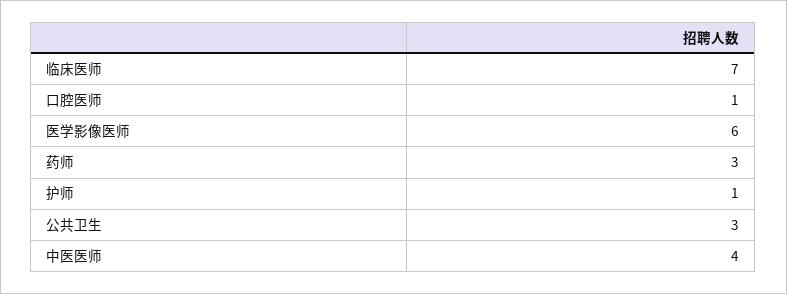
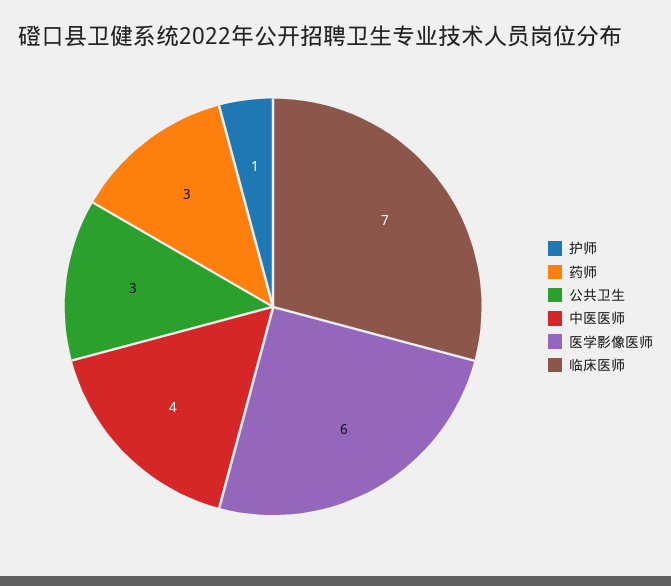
  {
    "临床医师": 7,
-   "口腔医师": 1,
    "医学影像医师": 6,
    "药师": 3,
    "护师": 1,
    "公共卫生": 3,
    "中医医师": 4
  }

